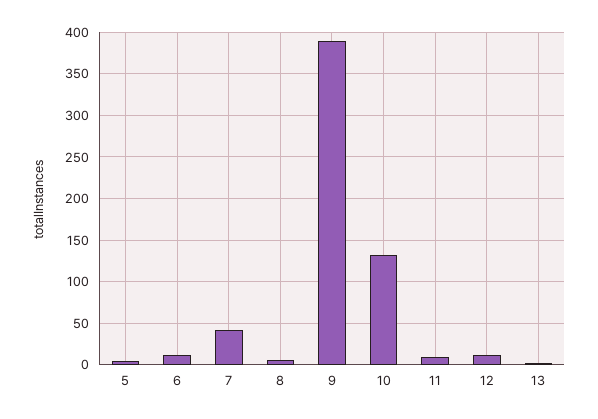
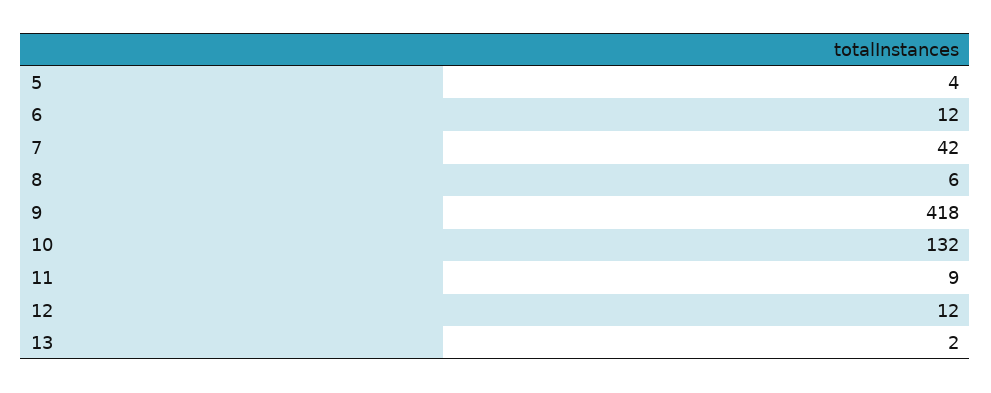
  {
    "5": 4,
    "6": 12,
    "7": 42,
    "8": 6,
-   "9": 390,
+   "9": 418,
    "10": 132,
    "11": 9,
    "12": 12,
    "13": 2
  }

